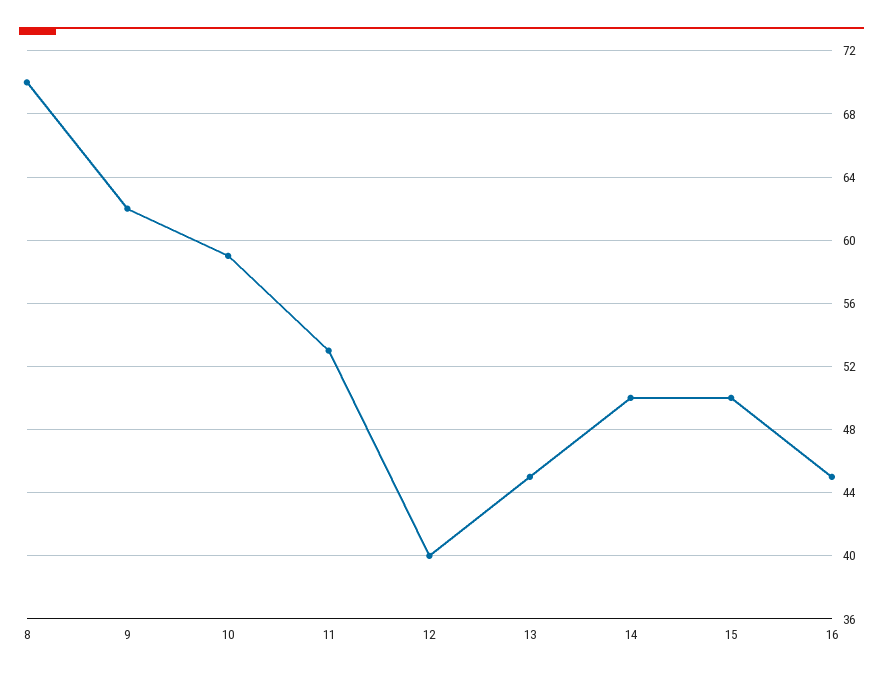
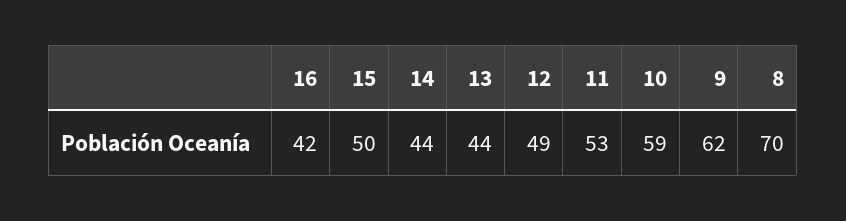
  {
    "8": 70,
    "9": 62,
    "10": 59,
    "11": 53,
-   "12": 40,
+   "12": 49,
-   "13": 45,
+   "13": 44,
-   "14": 50,
+   "14": 44,
    "15": 50,
-   "16": 45
+   "16": 42
  }

